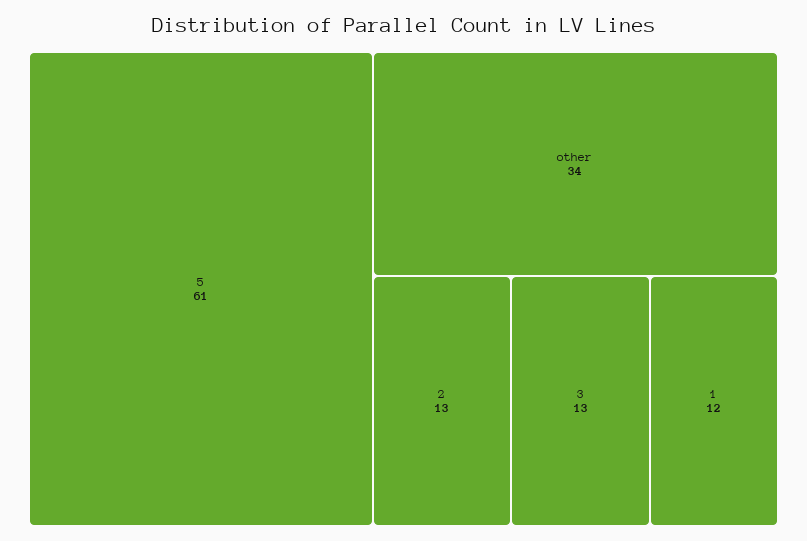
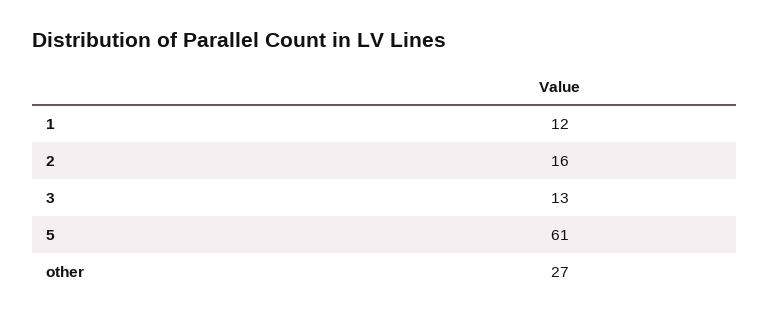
  {
    "5": 61,
-   "other": 34,
+   "other": 27,
-   "2": 13,
+   "2": 16,
    "3": 13,
    "1": 12
  }

